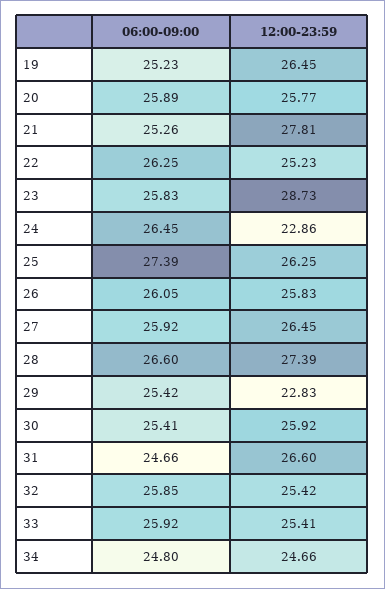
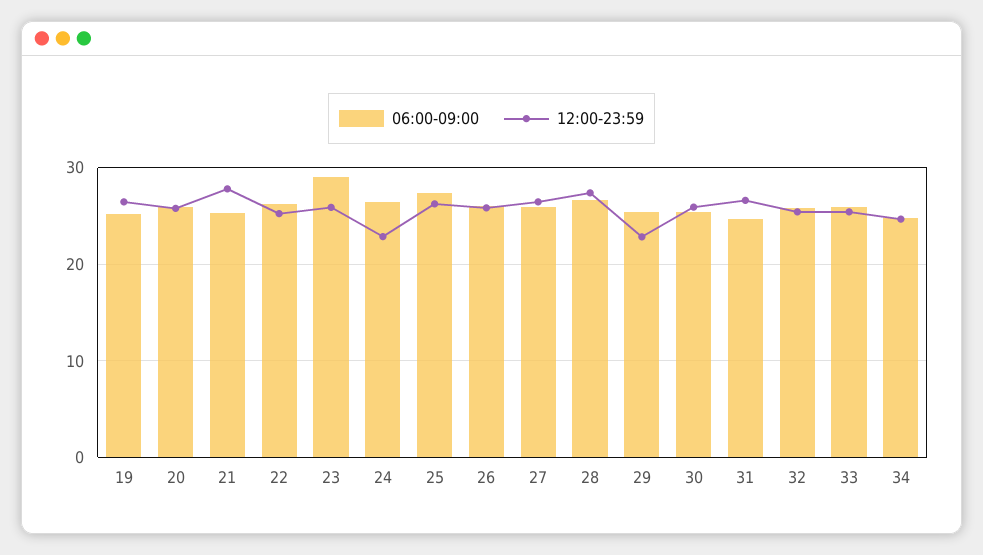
  {
    "06:00-09:00": {
      "19": 25.23,
      "20": 25.89,
      "21": 25.26,
      "22": 26.25,
-     "23": 25.83,
+     "23": 29,
      "24": 26.45,
      "25": 27.39,
      "26": 26.05,
      "27": 25.92,
      "28": 26.6,
      "29": 25.42,
      "30": 25.41,
      "31": 24.66,
      "32": 25.85,
      "33": 25.92,
      "34": 24.8
    },
    "12:00-23:59": {
      "19": 26.45,
      "20": 25.77,
      "21": 27.81,
      "22": 25.23,
-     "23": 28.73,
+     "23": 26,
      "24": 22.86,
      "25": 26.25,
      "26": 25.83,
      "27": 26.45,
      "28": 27.39,
      "29": 22.83,
      "30": 25.92,
      "31": 26.6,
      "32": 25.42,
      "33": 25.41,
      "34": 24.66
    }
  }

